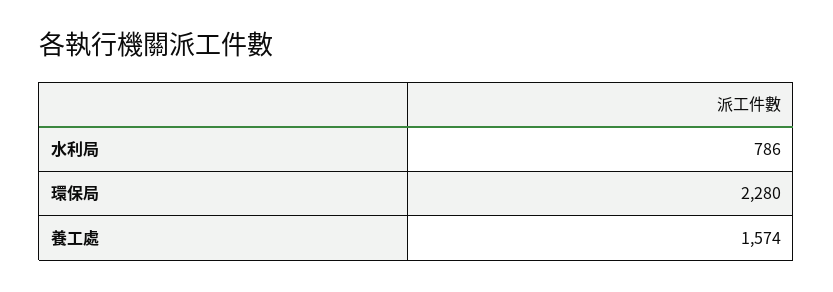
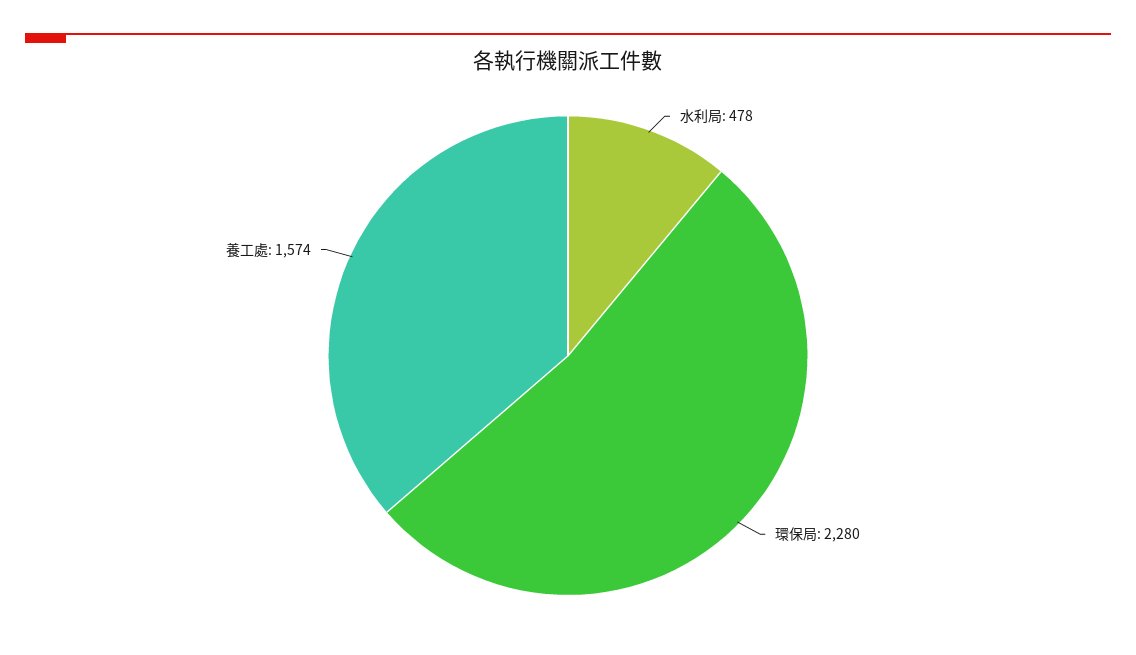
  {
-   "水利局": 786,
+   "水利局": 478,
    "環保局": 2280,
    "養工處": 1574
  }

